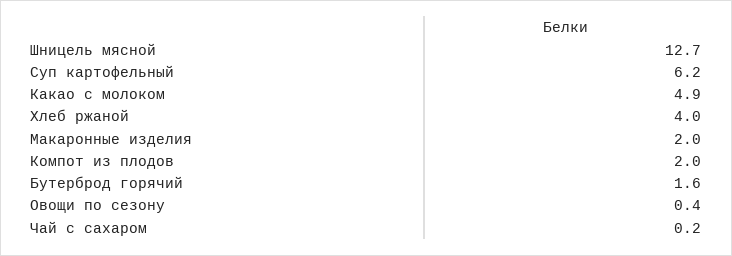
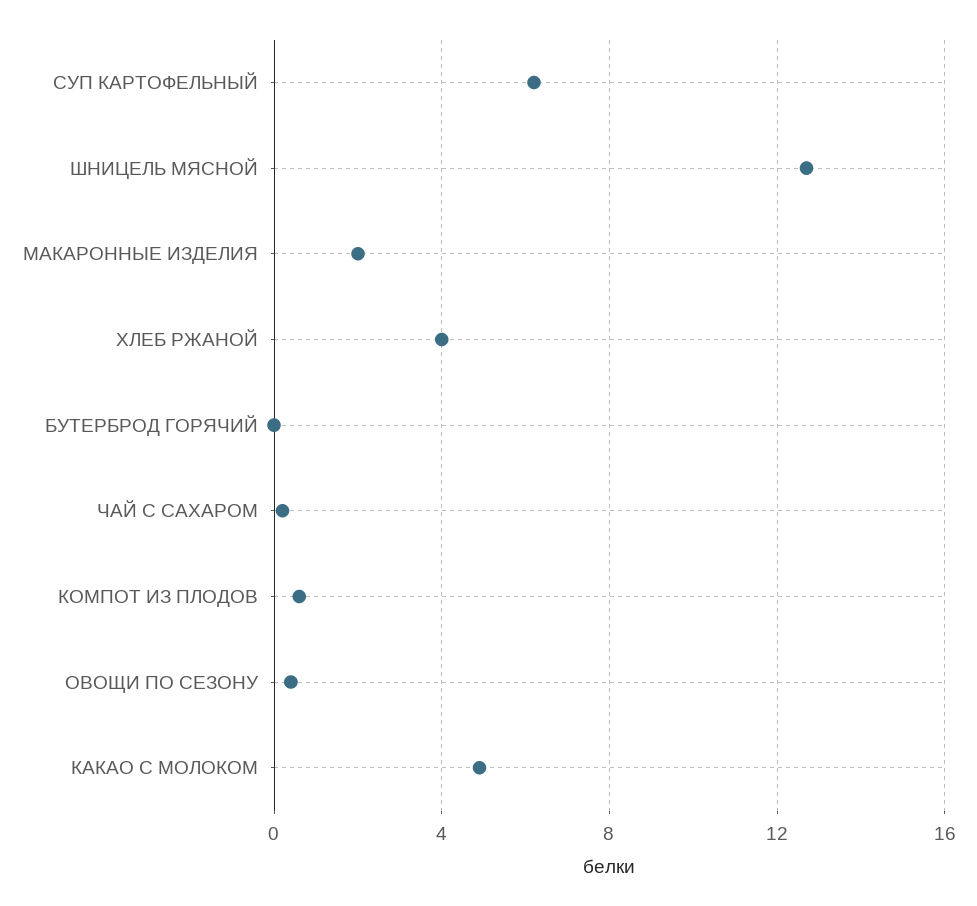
  {
    "Шницель мясной": 12.7,
    "Суп картофельный": 6.2,
    "Какао с молоком": 4.9,
    "Хлеб ржаной": 4,
    "Макаронные изделия": 2,
-   "Компот из плодов": 2,
+   "Компот из плодов": 0.5,
-   "Бутерброд горячий": 1.6,
+   "Бутерброд горячий": 0,
    "Овощи по сезону": 0.4,
    "Чай с сахаром": 0.2
  }

